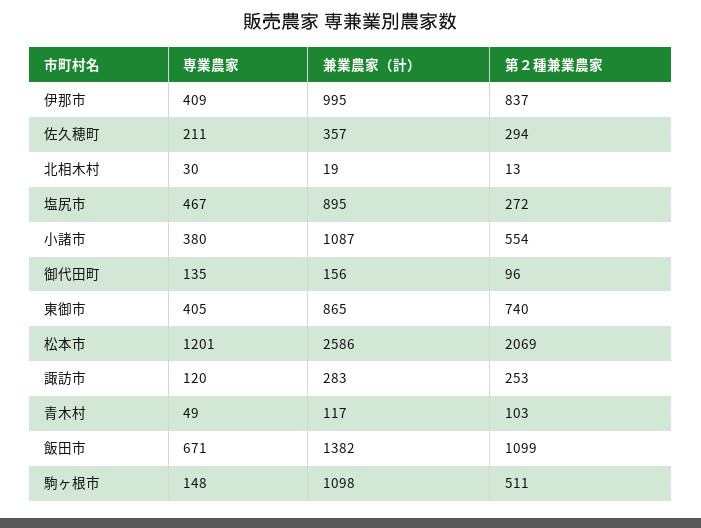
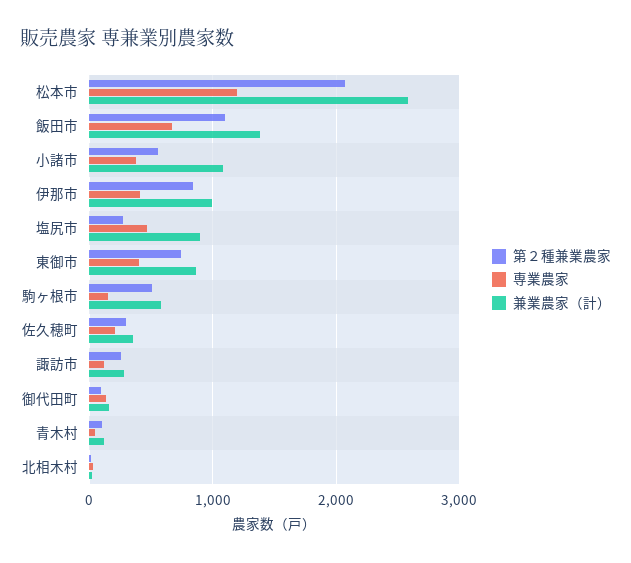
  {
    "専業農家": {
      "伊那市": 409,
      "佐久穂町": 211,
      "北相木村": 30,
      "塩尻市": 467,
      "小諸市": 380,
      "御代田町": 135,
      "東御市": 405,
      "松本市": 1201,
      "諏訪市": 120,
      "青木村": 49,
      "飯田市": 671,
      "駒ヶ根市": 148
    },
    "兼業農家（計）": {
      "伊那市": 995,
      "佐久穂町": 357,
      "北相木村": 19,
      "塩尻市": 895,
      "小諸市": 1087,
      "御代田町": 156,
      "東御市": 865,
      "松本市": 2586,
      "諏訪市": 283,
      "青木村": 117,
      "飯田市": 1382,
-     "駒ヶ根市": 1098
+     "駒ヶ根市": 600
    },
    "第２種兼業農家": {
      "伊那市": 837,
      "佐久穂町": 294,
      "北相木村": 13,
      "塩尻市": 272,
      "小諸市": 554,
      "御代田町": 96,
      "東御市": 740,
      "松本市": 2069,
      "諏訪市": 253,
      "青木村": 103,
      "飯田市": 1099,
      "駒ヶ根市": 511
    }
  }

